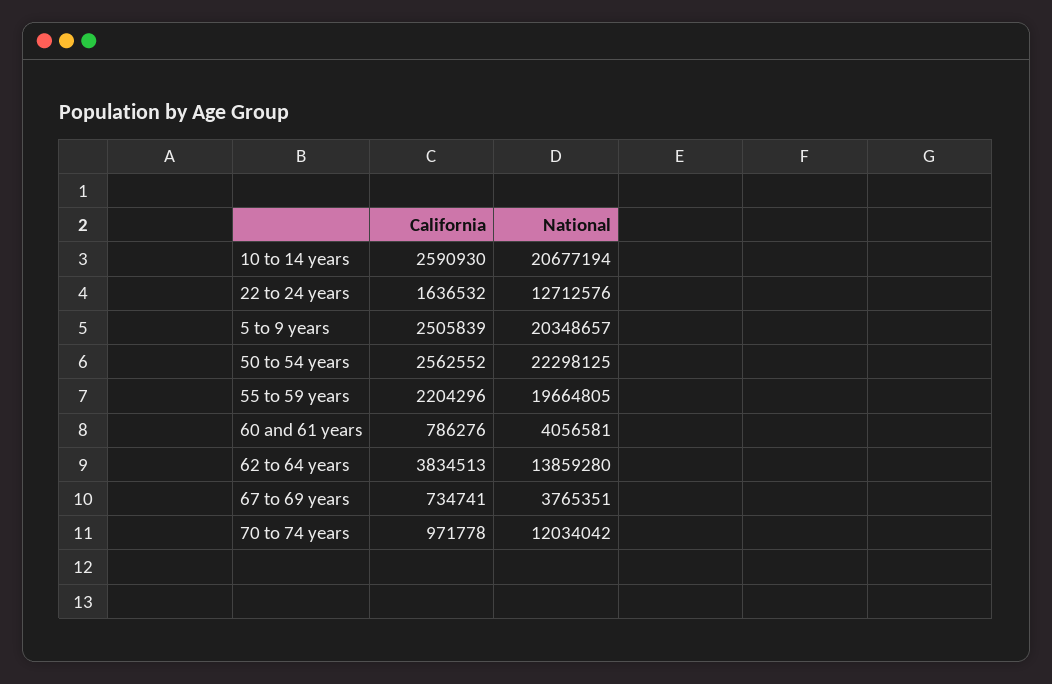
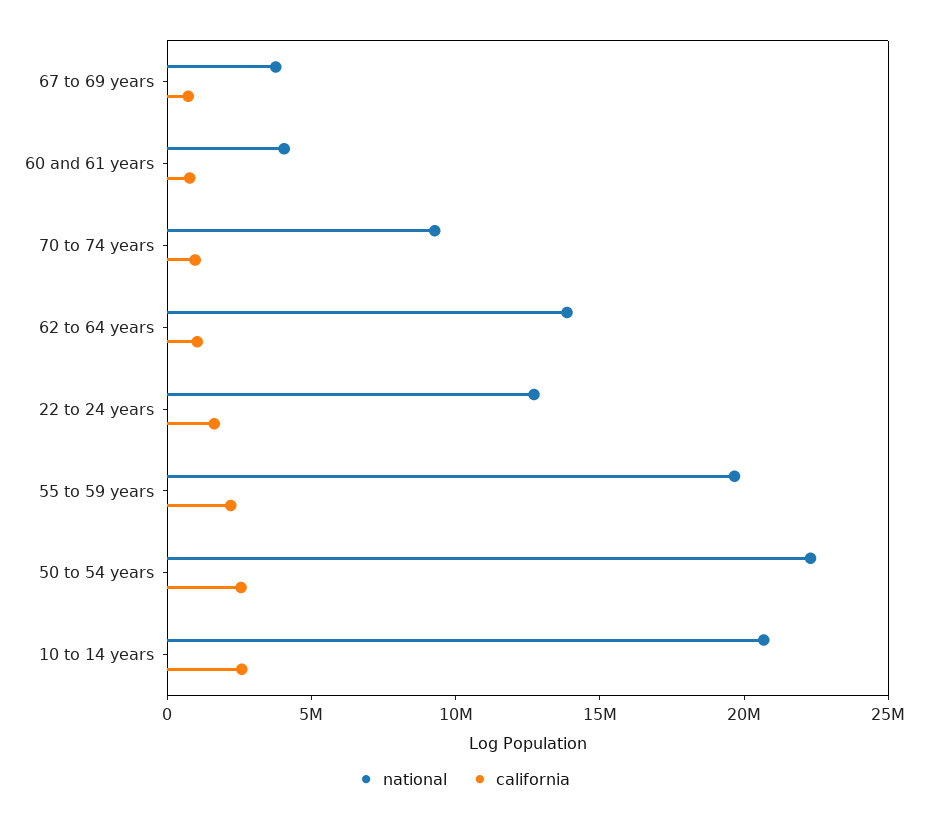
  {
    "California": {
      "10 to 14 years": 2590930,
      "22 to 24 years": 1636532,
-     "5 to 9 years": 2505839,
      "50 to 54 years": 2562552,
      "55 to 59 years": 2204296,
      "60 and 61 years": 786276,
-     "62 to 64 years": 3834513,
+     "62 to 64 years": 1000000,
      "67 to 69 years": 734741,
      "70 to 74 years": 971778
    },
    "National": {
      "10 to 14 years": 20677194,
      "22 to 24 years": 12712576,
-     "5 to 9 years": 20348657,
      "50 to 54 years": 22298125,
      "55 to 59 years": 19664805,
      "60 and 61 years": 4056581,
      "62 to 64 years": 13859280,
      "67 to 69 years": 3765351,
-     "70 to 74 years": 12034042
+     "70 to 74 years": 9000000
    }
  }

